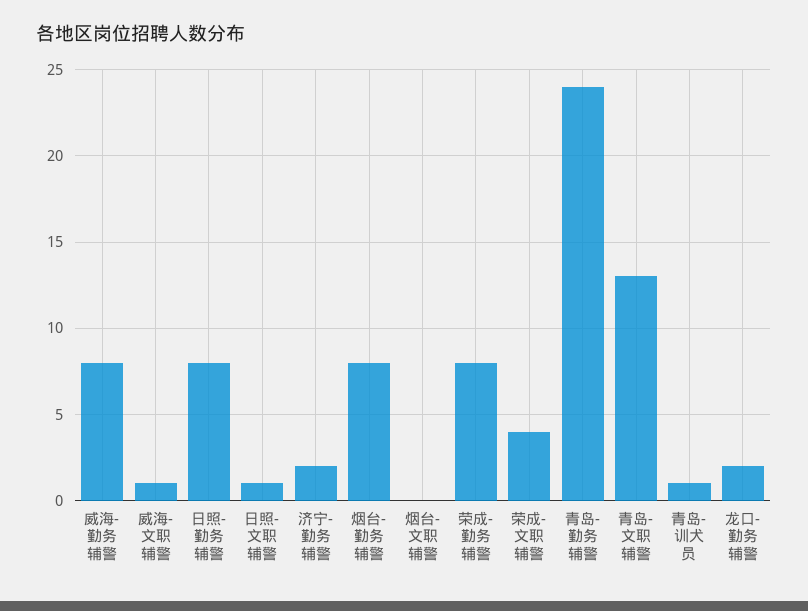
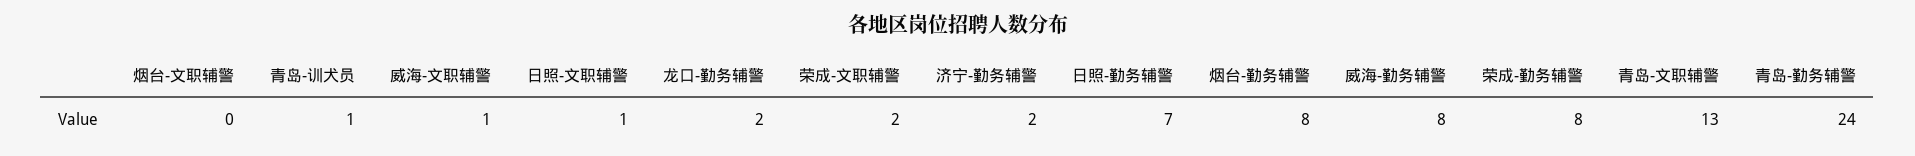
  {
    "威海-勤务辅警": 8,
    "威海-文职辅警": 1,
-   "日照-勤务辅警": 8,
+   "日照-勤务辅警": 7,
    "日照-文职辅警": 1,
    "济宁-勤务辅警": 2,
    "烟台-勤务辅警": 8,
    "烟台-文职辅警": 0,
    "荣成-勤务辅警": 8,
-   "荣成-文职辅警": 4,
+   "荣成-文职辅警": 2,
    "青岛-勤务辅警": 24,
    "青岛-文职辅警": 13,
    "青岛-训犬员": 1,
    "龙口-勤务辅警": 2
  }

